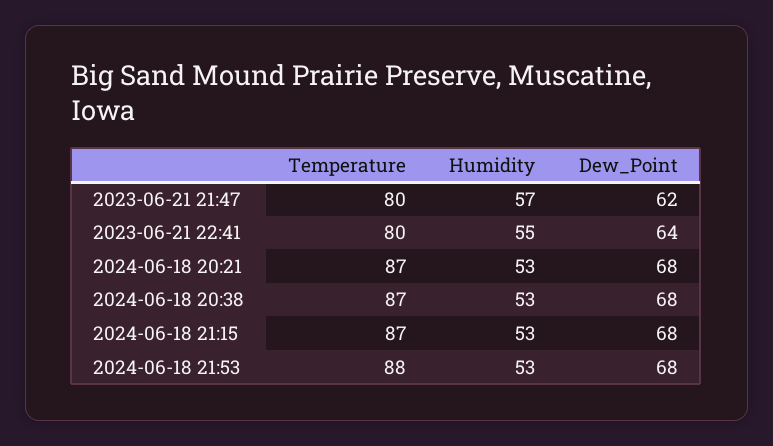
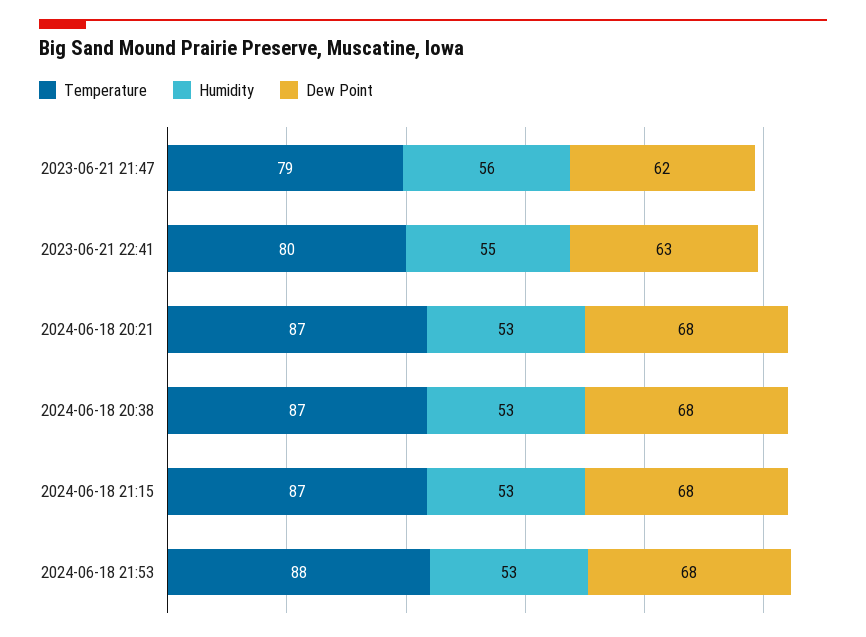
  {
    "Temperature": {
-     "2023-06-21 21:47": 80,
+     "2023-06-21 21:47": 79,
      "2023-06-21 22:41": 80,
      "2024-06-18 20:21": 87,
      "2024-06-18 20:38": 87,
      "2024-06-18 21:15": 87,
      "2024-06-18 21:53": 88
    },
    "Humidity": {
-     "2023-06-21 21:47": 57,
+     "2023-06-21 21:47": 56,
      "2023-06-21 22:41": 55,
      "2024-06-18 20:21": 53,
      "2024-06-18 20:38": 53,
      "2024-06-18 21:15": 53,
      "2024-06-18 21:53": 53
    },
    "Dew_Point": {
      "2023-06-21 21:47": 62,
-     "2023-06-21 22:41": 64,
+     "2023-06-21 22:41": 63,
      "2024-06-18 20:21": 68,
      "2024-06-18 20:38": 68,
      "2024-06-18 21:15": 68,
      "2024-06-18 21:53": 68
    }
  }

